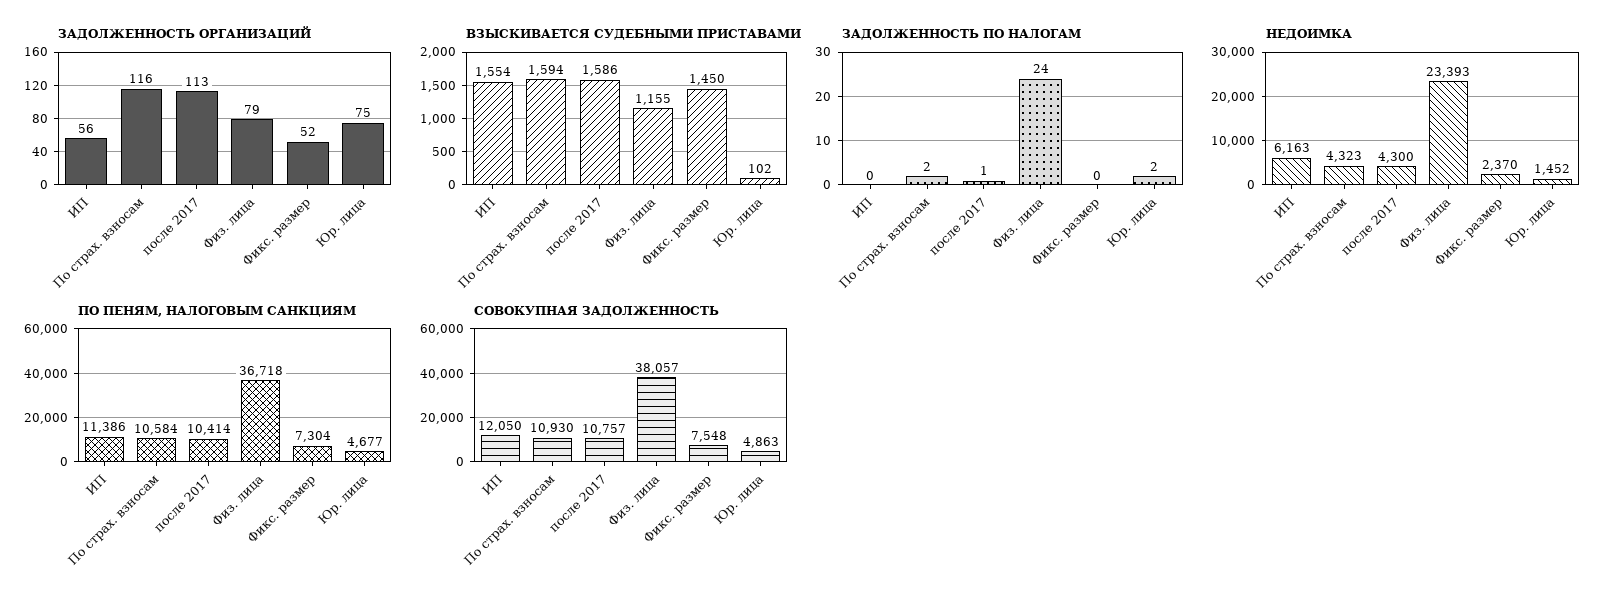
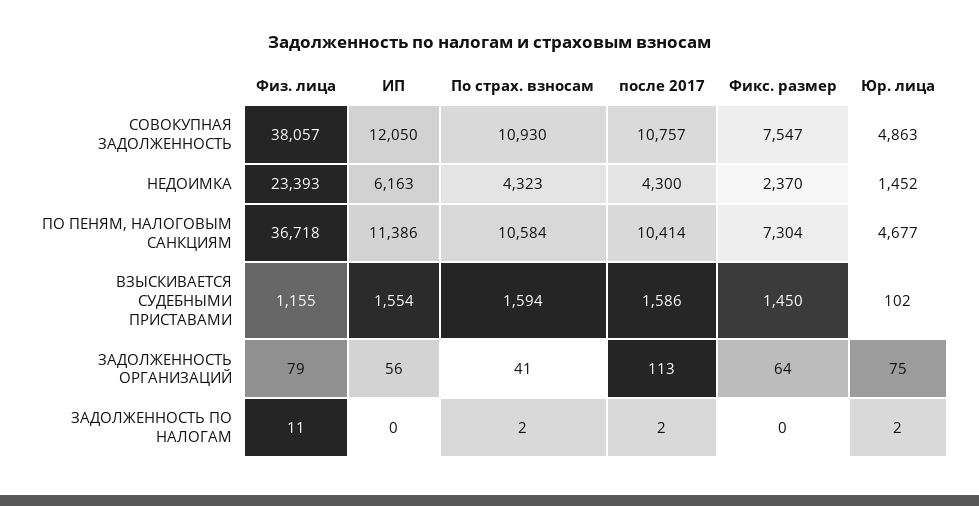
  {
    "ЗАДОЛЖЕННОСТЬ ОРГАНИЗАЦИЙ": {
      "ИП": 56,
-     "По страх. взносам": 116,
+     "По страх. взносам": 41,
      "после 2017": 113,
      "Физ. лица": 79,
-     "Фикс. размер": 52,
+     "Фикс. размер": 64,
      "Юр. лица": 75
    },
    "ВЗЫСКИВАЕТСЯ СУДЕБНЫМИ ПРИСТАВАМИ": {
      "ИП": 1554,
      "По страх. взносам": 1594,
      "после 2017": 1586,
      "Физ. лица": 1155,
      "Фикс. размер": 1450,
      "Юр. лица": 102
    },
    "ЗАДОЛЖЕННОСТЬ ПО НАЛОГАМ": {
      "ИП": 0,
      "По страх. взносам": 2,
-     "после 2017": 1,
+     "после 2017": 2,
-     "Физ. лица": 24,
+     "Физ. лица": 11,
      "Фикс. размер": 0,
      "Юр. лица": 2
    },
    "НЕДОИМКА": {
      "ИП": 6163,
      "По страх. взносам": 4323,
      "после 2017": 4300,
      "Физ. лица": 23393,
      "Фикс. размер": 2370,
      "Юр. лица": 1452
    },
    "ПО ПЕНЯМ, НАЛОГОВЫМ САНКЦИЯМ": {
      "ИП": 11386,
      "По страх. взносам": 10584,
      "после 2017": 10414,
      "Физ. лица": 36718,
      "Фикс. размер": 7304,
      "Юр. лица": 4677
    },
    "СОВОКУПНАЯ ЗАДОЛЖЕННОСТЬ": {
      "ИП": 12050,
      "По страх. взносам": 10930,
      "после 2017": 10757,
      "Физ. лица": 38057,
-     "Фикс. размер": 7548,
+     "Фикс. размер": 7547,
      "Юр. лица": 4863
    }
  }

